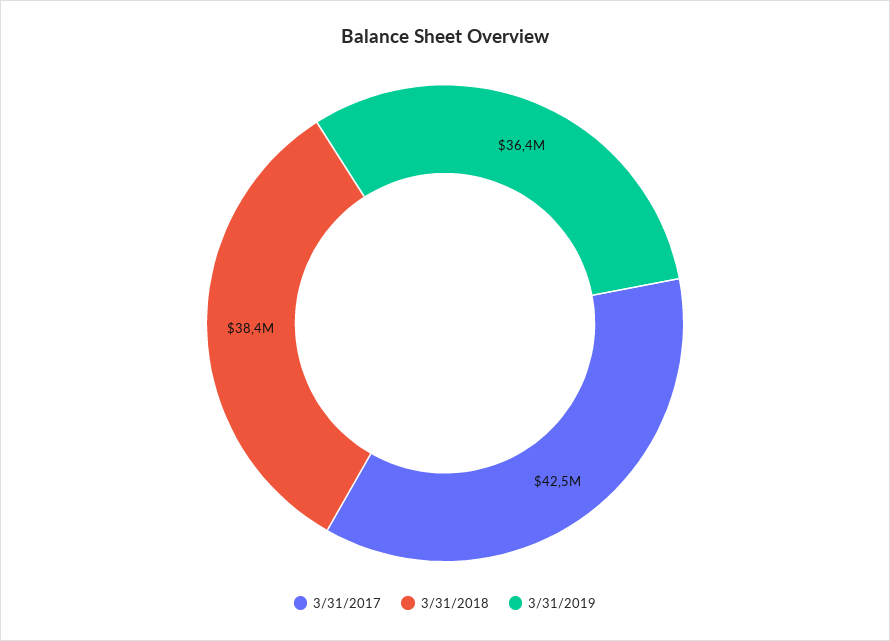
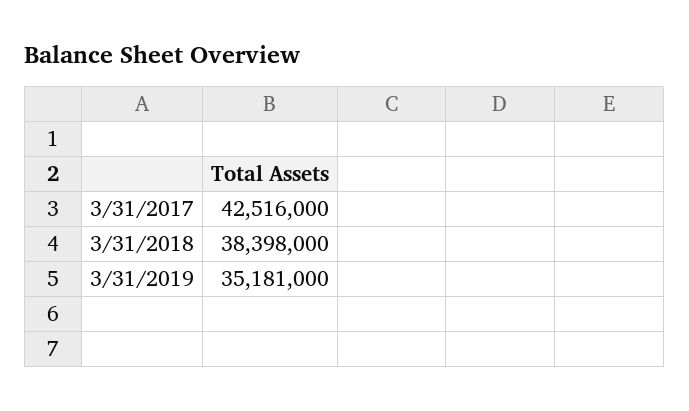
  {
    "3/31/2017": 42516000,
    "3/31/2018": 38398000,
-   "3/31/2019": 36400000
+   "3/31/2019": 35181000
  }

